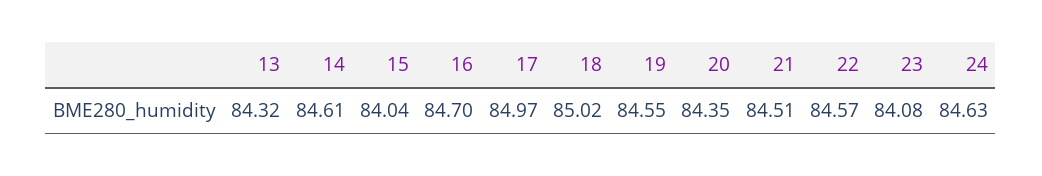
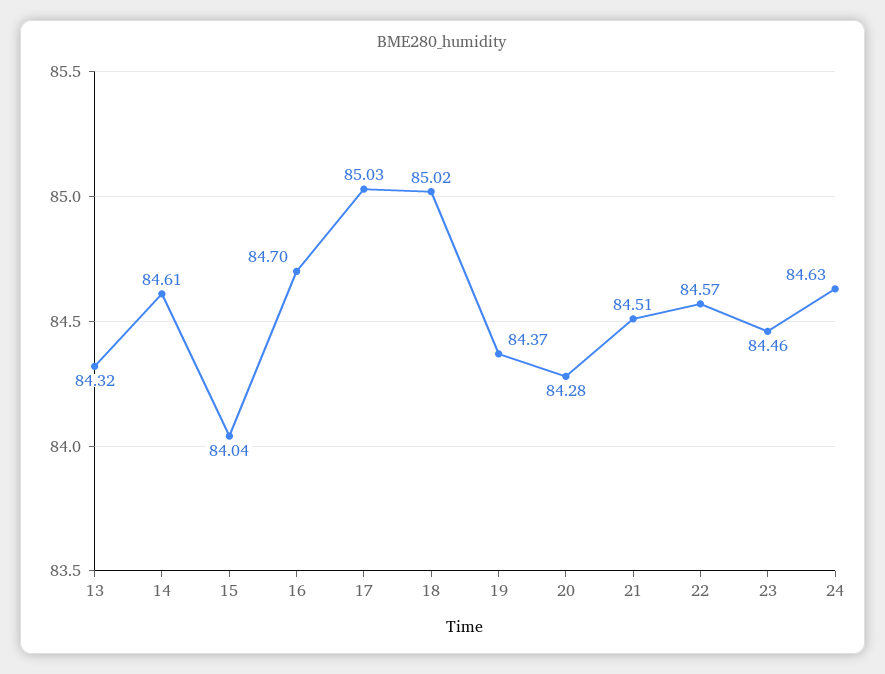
  {
    "13": 84.32,
    "14": 84.61,
    "15": 84.04,
    "16": 84.7,
-   "17": 84.97,
+   "17": 85.03,
    "18": 85.02,
-   "19": 84.55,
+   "19": 84.37,
-   "20": 84.35,
+   "20": 84.28,
    "21": 84.51,
    "22": 84.57,
-   "23": 84.08,
+   "23": 84.46,
    "24": 84.63
  }

